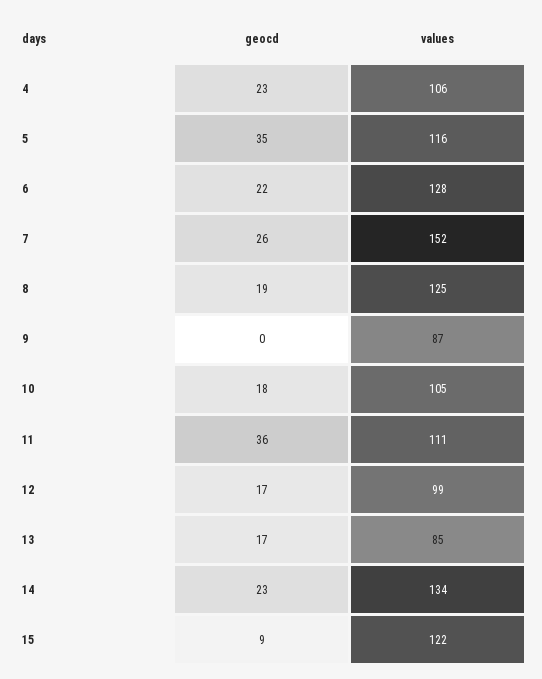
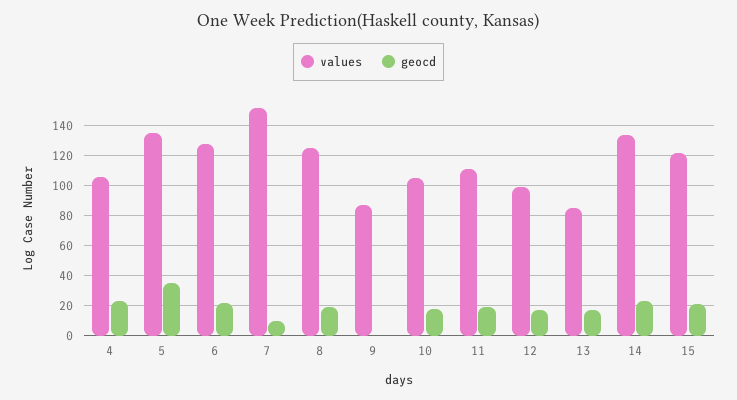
  {
    "geocd": {
      "4": 23,
      "5": 35,
      "6": 22,
-     "7": 26,
+     "7": 10,
      "8": 19,
      "9": 0,
      "10": 18,
-     "11": 36,
+     "11": 20,
      "12": 17,
      "13": 17,
      "14": 23,
-     "15": 9
+     "15": 20
    },
    "values": {
      "4": 106,
-     "5": 116,
+     "5": 135,
      "6": 128,
      "7": 152,
      "8": 125,
      "9": 87,
      "10": 105,
      "11": 111,
      "12": 99,
      "13": 85,
      "14": 134,
      "15": 122
    }
  }

